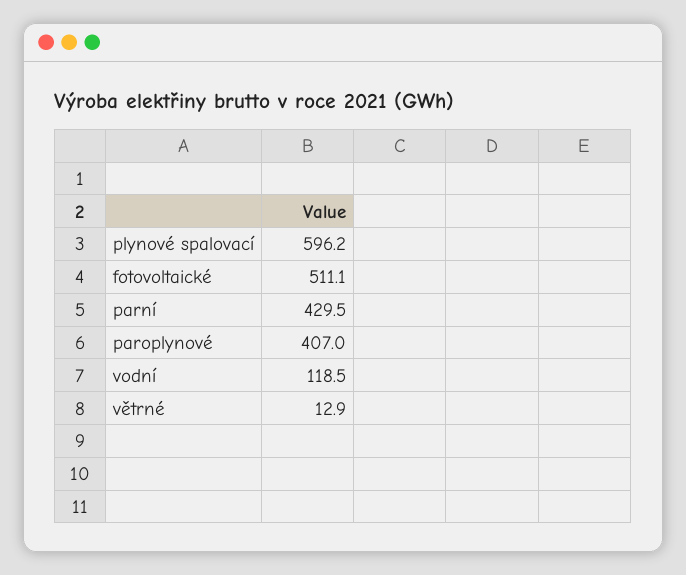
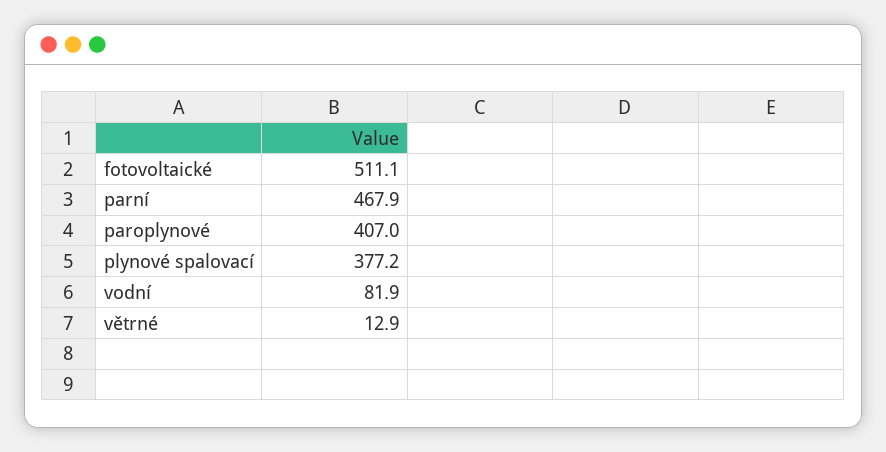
  {
-   "plynové spalovací": 596.2,
+   "plynové spalovací": 377.2,
    "fotovoltaické": 511.1,
-   "parní": 429.5,
+   "parní": 467.9,
    "paroplynové": 407,
-   "vodní": 118.5,
+   "vodní": 81.9,
    "větrné": 12.9
  }

